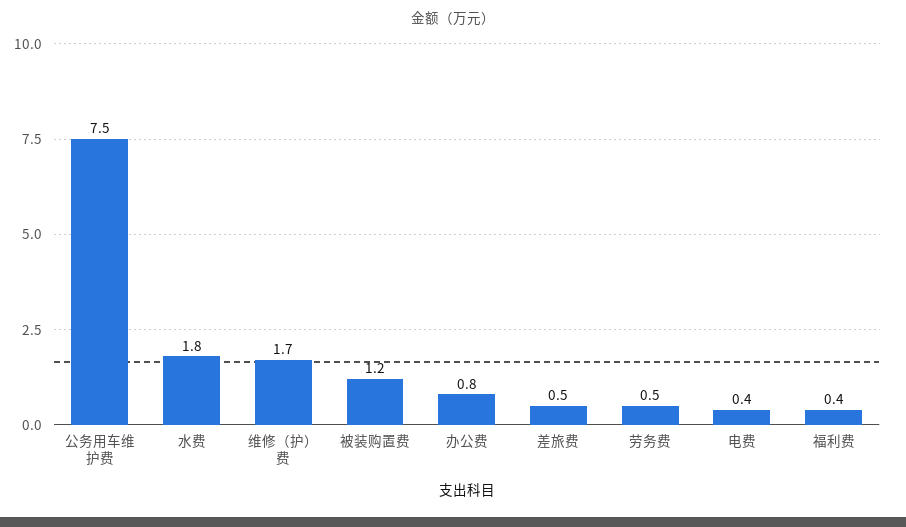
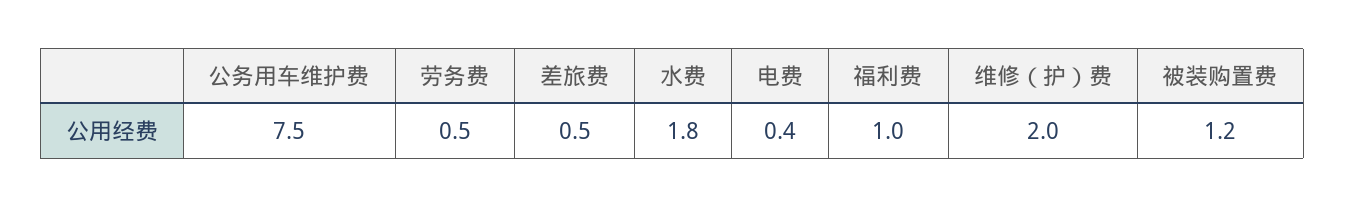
  {
    "公务用车维护费": 7.5,
    "水费": 1.8,
-   "维修（护）费": 1.7,
+   "维修（护）费": 2,
    "被装购置费": 1.2,
-   "办公费": 0.8,
    "差旅费": 0.5,
    "劳务费": 0.5,
    "电费": 0.4,
-   "福利费": 0.4
+   "福利费": 1
  }

